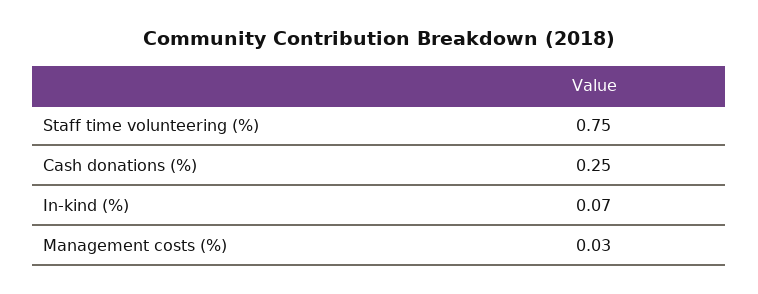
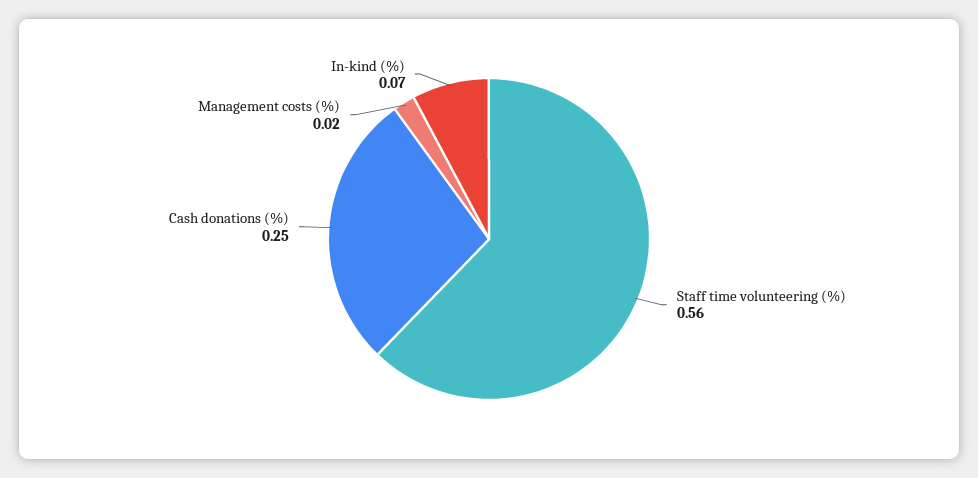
  {
-   "Staff time volunteering (%)": 0.75,
+   "Staff time volunteering (%)": 0.56,
    "Cash donations (%)": 0.25,
    "In-kind (%)": 0.07,
-   "Management costs (%)": 0.03
+   "Management costs (%)": 0.02
  }

